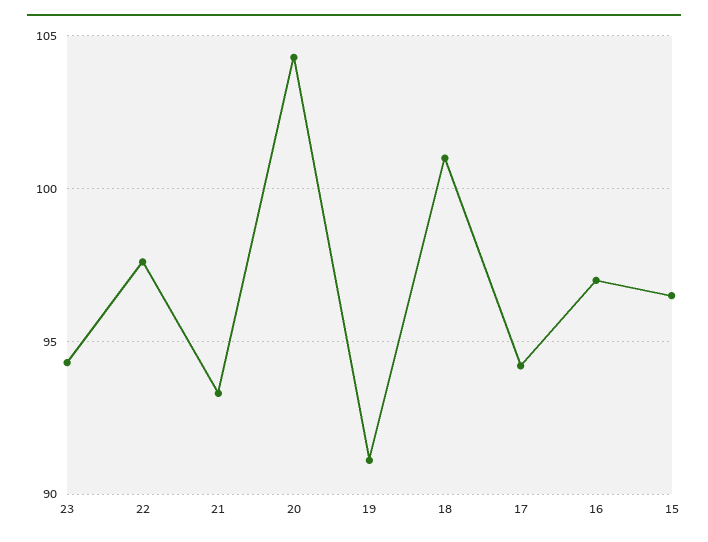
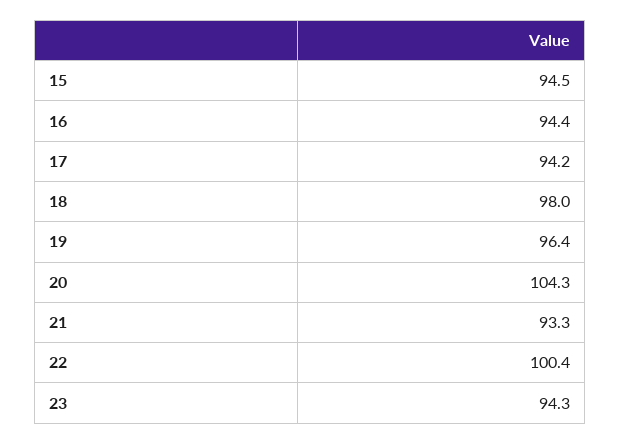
  {
    "23": 94.3,
-   "22": 97.5,
+   "22": 100.4,
    "21": 93.3,
    "20": 104.3,
-   "19": 91,
+   "19": 96.4,
-   "18": 101,
+   "18": 98,
    "17": 94.2,
-   "16": 97,
+   "16": 94.4,
-   "15": 96.5
+   "15": 94.5
  }

